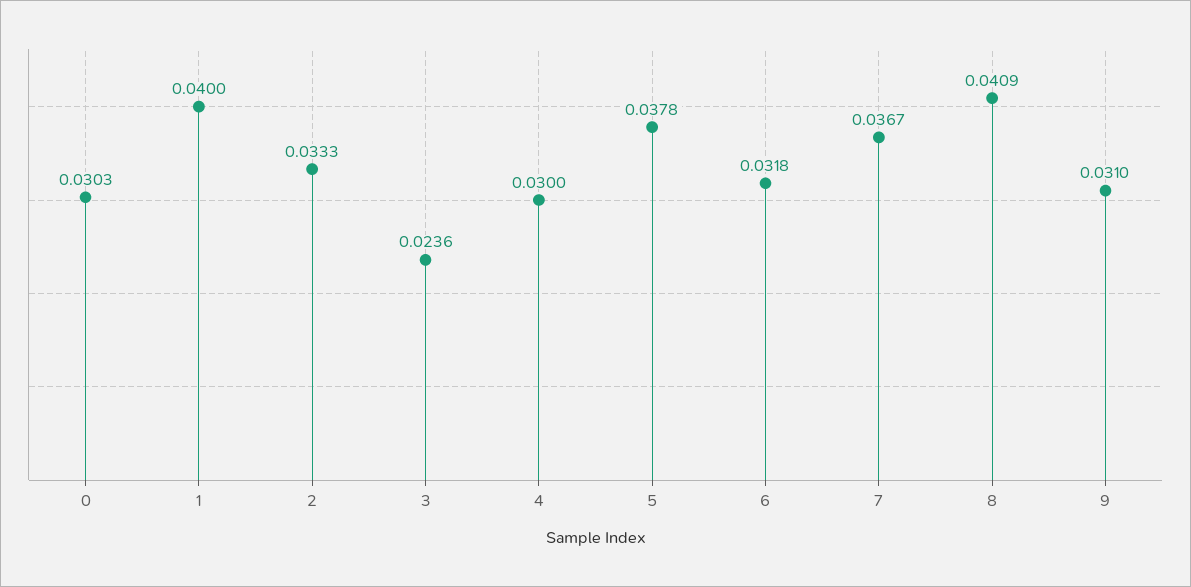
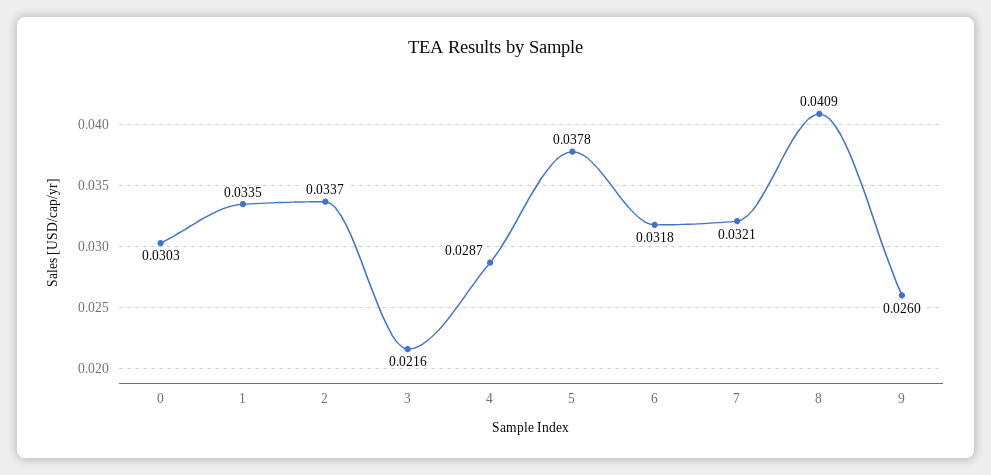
  {
    "0": 0.0303,
-   "1": 0.04,
+   "1": 0.0335,
-   "2": 0.0333,
+   "2": 0.0337,
-   "3": 0.0236,
+   "3": 0.0216,
-   "4": 0.03,
+   "4": 0.0287,
    "5": 0.0378,
    "6": 0.0318,
-   "7": 0.0367,
+   "7": 0.0321,
    "8": 0.0409,
-   "9": 0.031
+   "9": 0.026
  }

